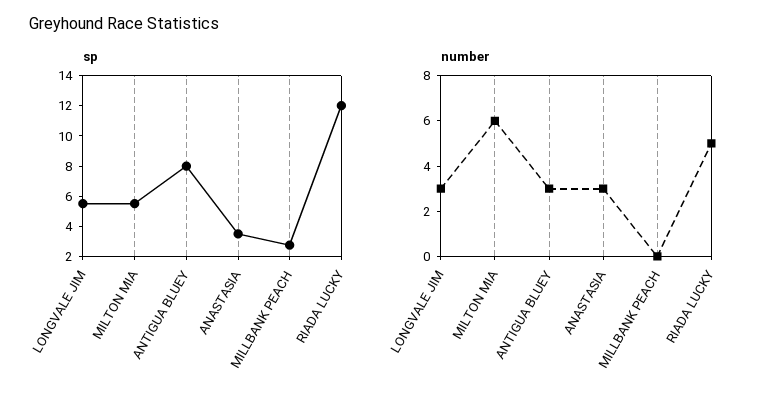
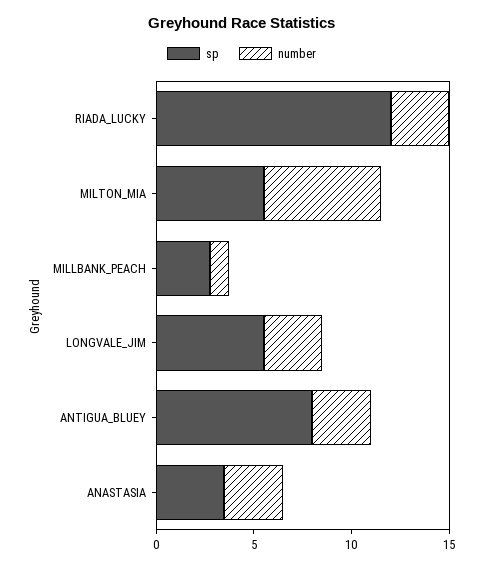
  {
    "sp": {
      "LONGVALE JIM": 6,
      "MILTON MIA": 6,
      "ANTIGUA BLUEY": 8,
      "ANASTASIA": 4,
      "MILLBANK PEACH": 3,
      "RIADA LUCKY": 12
    },
    "number": {
      "LONGVALE JIM": 3,
      "MILTON MIA": 6,
      "ANTIGUA BLUEY": 3,
      "ANASTASIA": 3,
-     "MILLBANK PEACH": 0,
+     "MILLBANK PEACH": 1,
-     "RIADA LUCKY": 5
+     "RIADA LUCKY": 3
    }
  }

